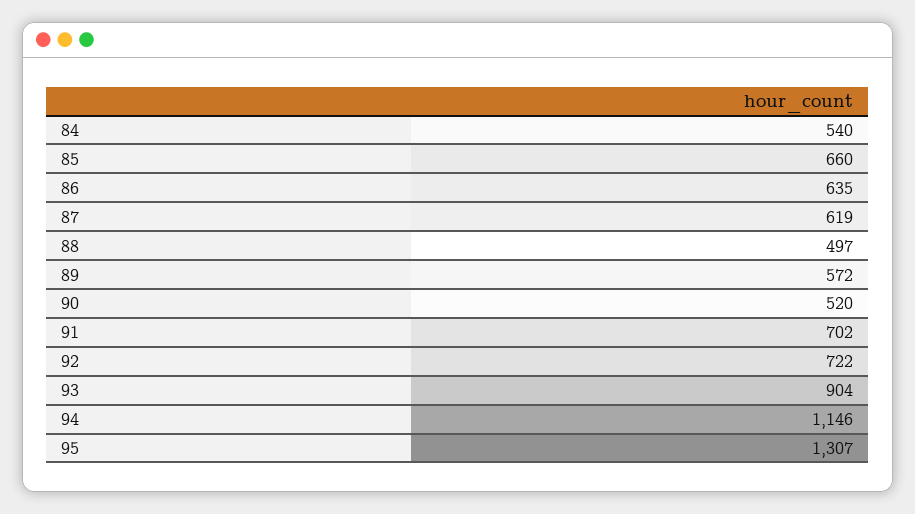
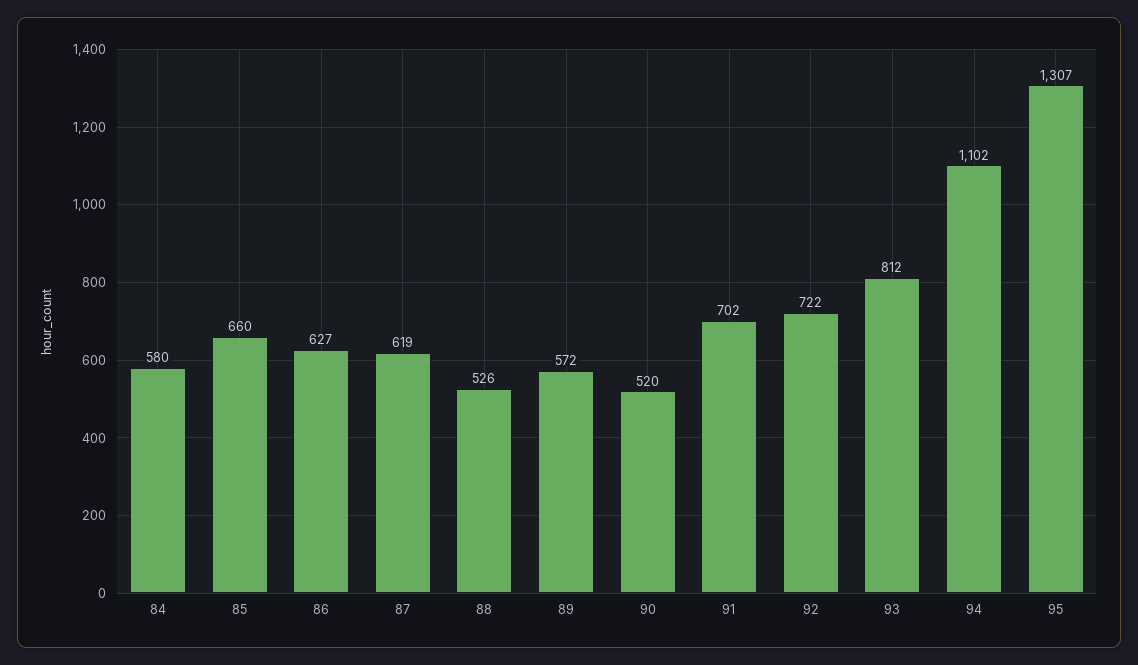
  {
-   "84": 540,
+   "84": 580,
    "85": 660,
-   "86": 635,
+   "86": 627,
    "87": 619,
-   "88": 497,
+   "88": 526,
    "89": 572,
    "90": 520,
    "91": 702,
    "92": 722,
-   "93": 904,
+   "93": 812,
-   "94": 1146,
+   "94": 1102,
    "95": 1307
  }

